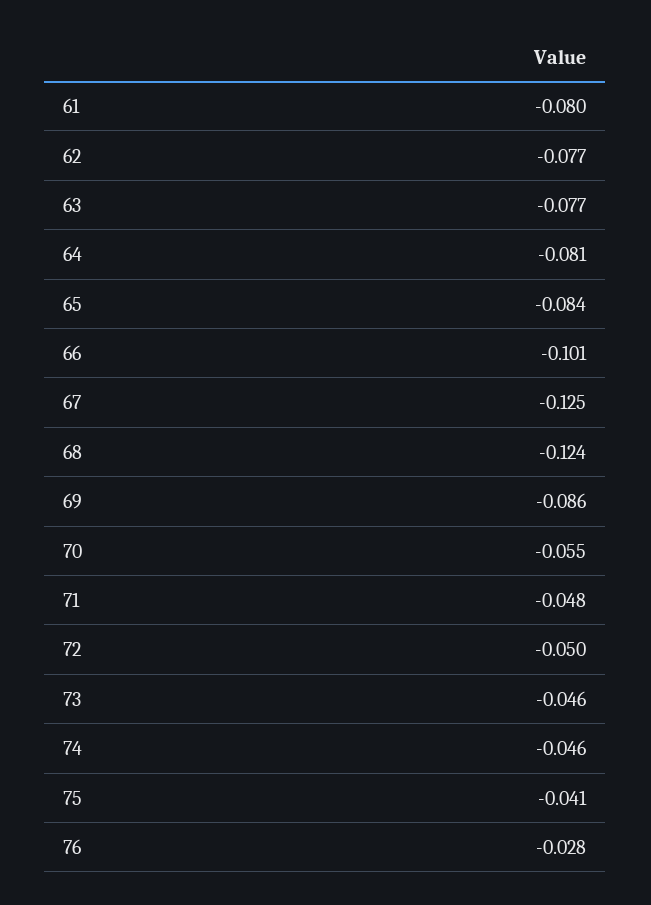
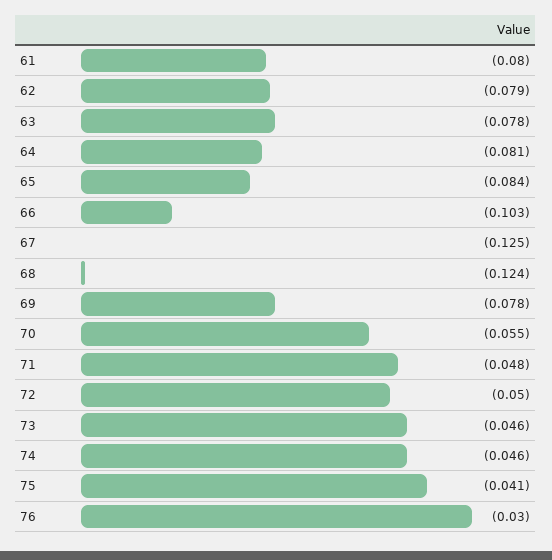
  {
    "61": -0.08,
-   "62": -0.077,
+   "62": -0.079,
-   "63": -0.077,
+   "63": -0.078,
    "64": -0.081,
    "65": -0.084,
-   "66": -0.101,
+   "66": -0.103,
    "67": -0.125,
    "68": -0.124,
-   "69": -0.086,
+   "69": -0.078,
    "70": -0.055,
    "71": -0.048,
    "72": -0.05,
    "73": -0.046,
    "74": -0.046,
    "75": -0.041,
-   "76": -0.028
+   "76": -0.03
  }

